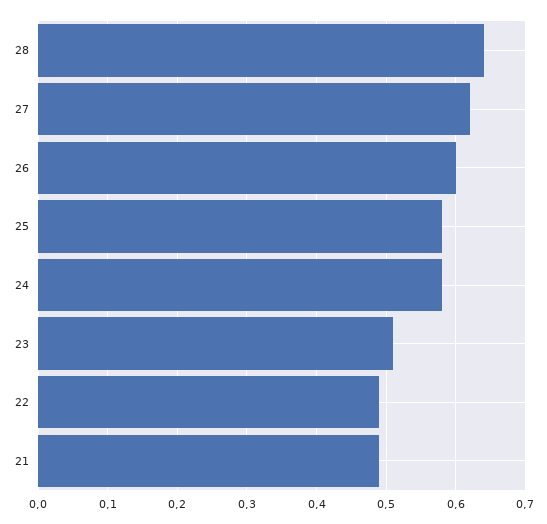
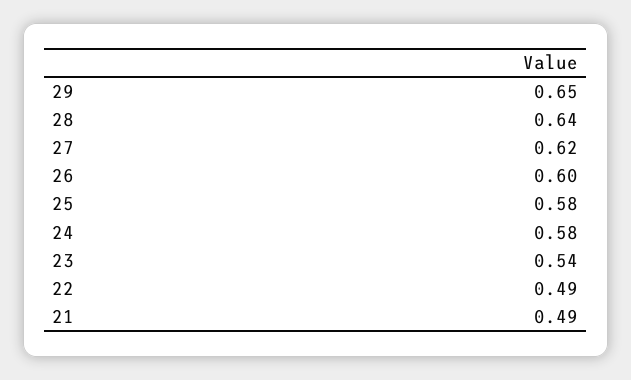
  {
    "28": 0.64,
    "27": 0.62,
    "26": 0.6,
    "25": 0.58,
    "24": 0.58,
-   "23": 0.51,
+   "23": 0.54,
    "22": 0.49,
-   "21": 0.49
+   "21": 0.49,
+   "29": 0.65
  }

